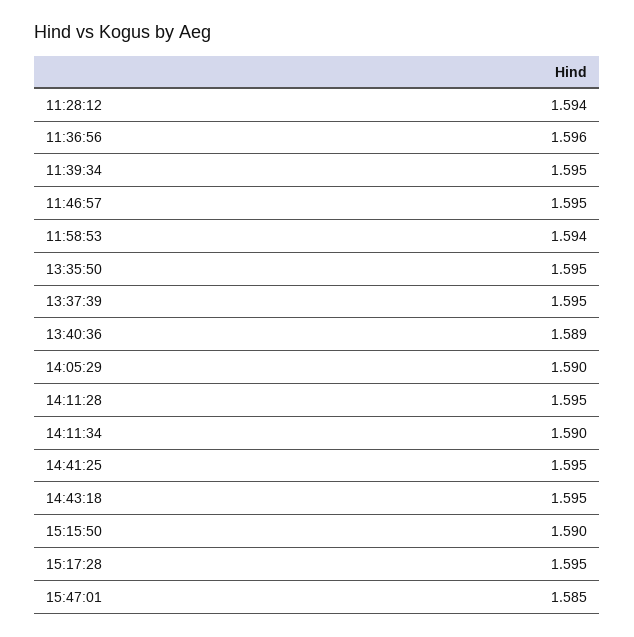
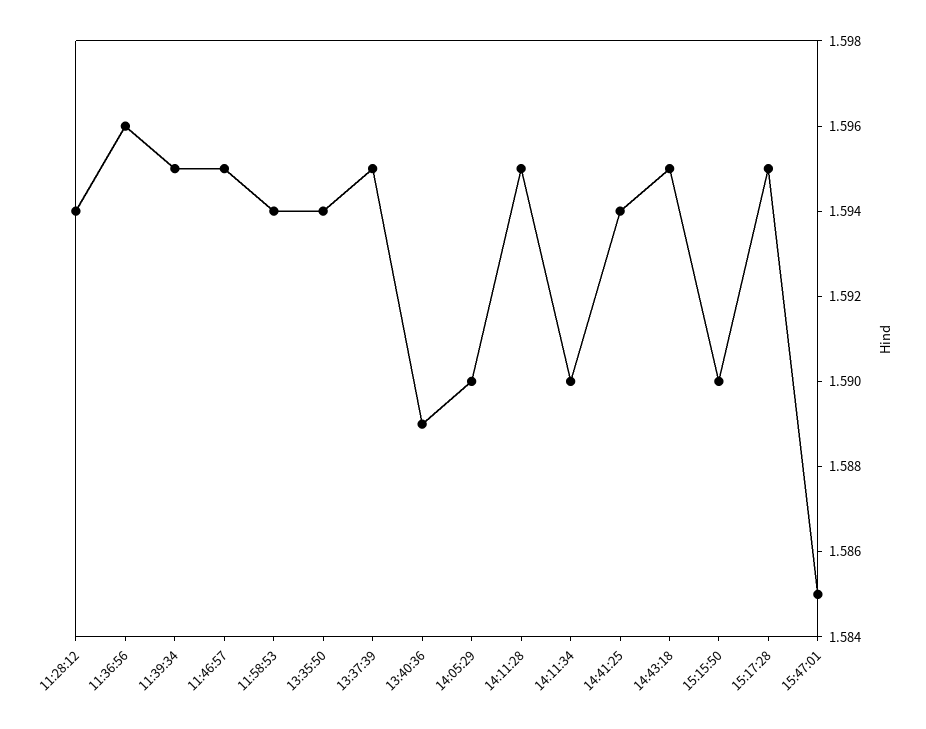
  {
    "11:28:12": 1.594,
    "11:36:56": 1.596,
    "11:39:34": 1.595,
    "11:46:57": 1.595,
    "11:58:53": 1.594,
-   "13:35:50": 1.595,
+   "13:35:50": 1.594,
    "13:37:39": 1.595,
    "13:40:36": 1.589,
    "14:05:29": 1.59,
    "14:11:28": 1.595,
    "14:11:34": 1.59,
-   "14:41:25": 1.595,
+   "14:41:25": 1.594,
    "14:43:18": 1.595,
    "15:15:50": 1.59,
    "15:17:28": 1.595,
    "15:47:01": 1.585
  }

